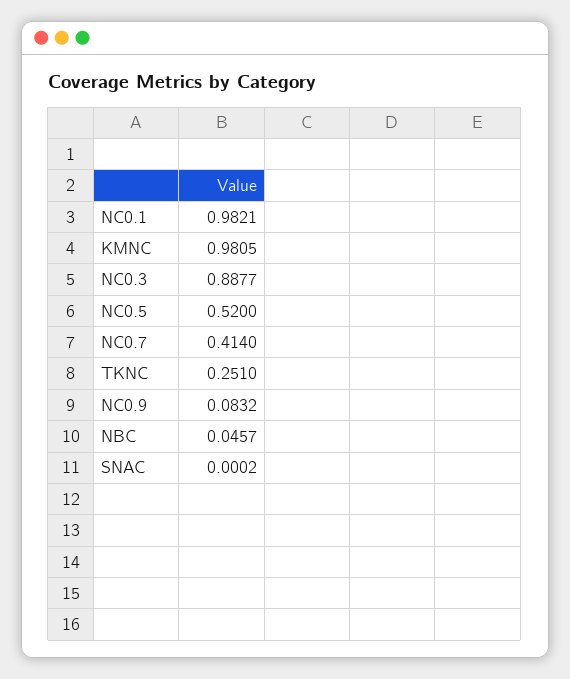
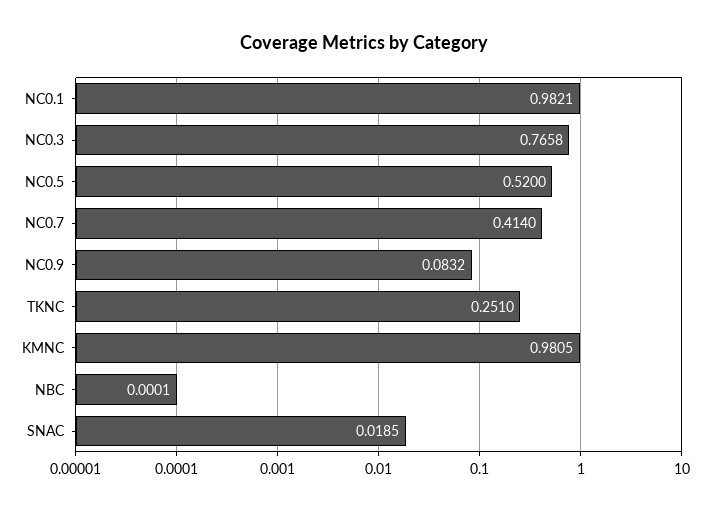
  {
    "NC0.1": 0.9821,
    "KMNC": 0.9805,
-   "NC0.3": 0.8877,
+   "NC0.3": 0.7658,
    "NC0.5": 0.52,
    "NC0.7": 0.414,
    "TKNC": 0.251,
    "NC0.9": 0.0832,
-   "NBC": 0.0457,
+   "NBC": 0.0001,
-   "SNAC": 0.0002
+   "SNAC": 0.0185
  }

